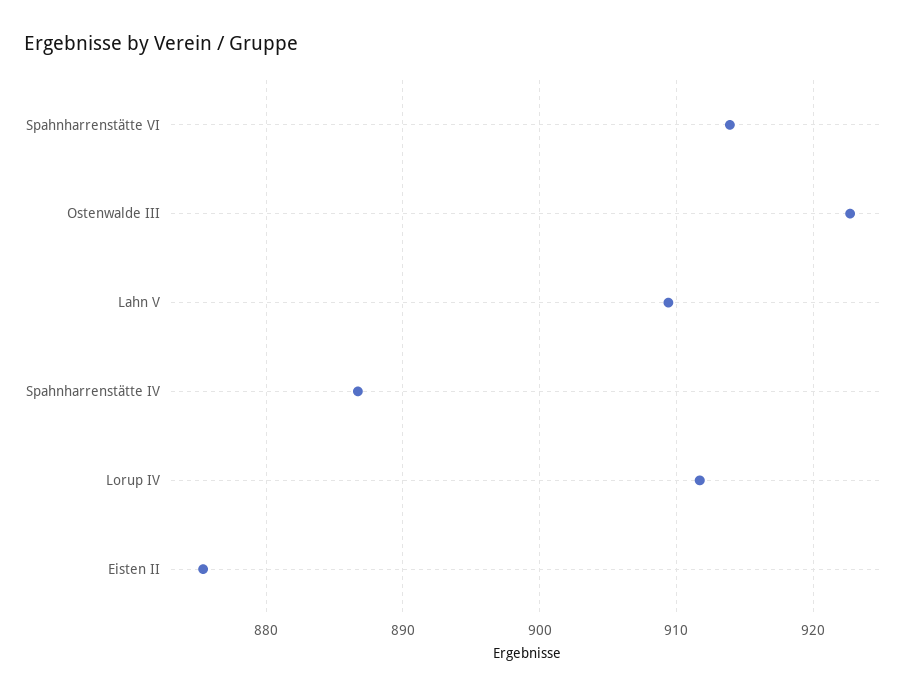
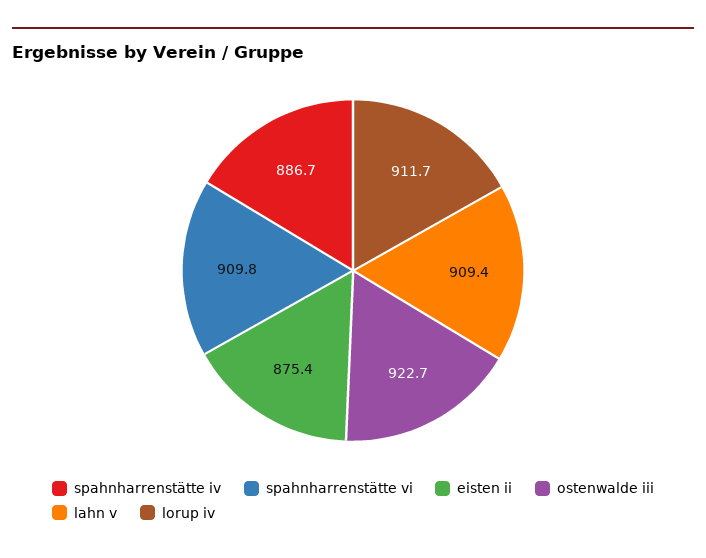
  {
-   "Spahnharrenstätte VI": 914,
+   "Spahnharrenstätte VI": 909.8,
    "Ostenwalde III": 922.7,
    "Lahn V": 909.4,
    "Spahnharrenstätte IV": 886.7,
    "Lorup IV": 911.7,
    "Eisten II": 875.4
  }

